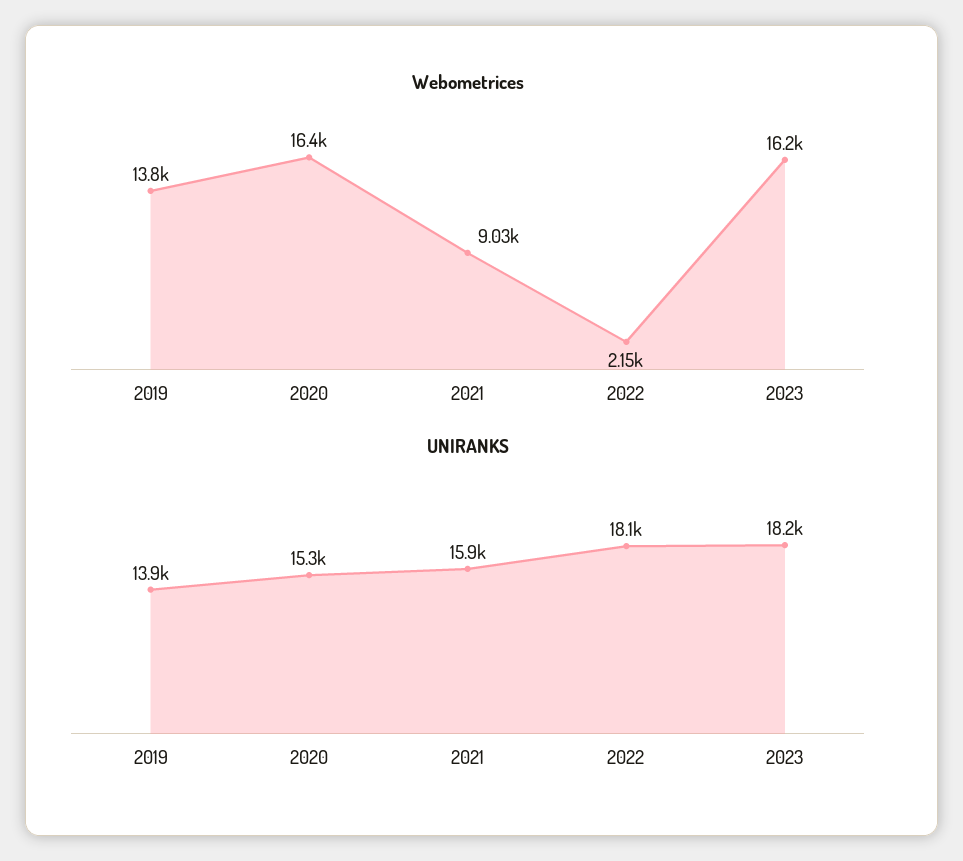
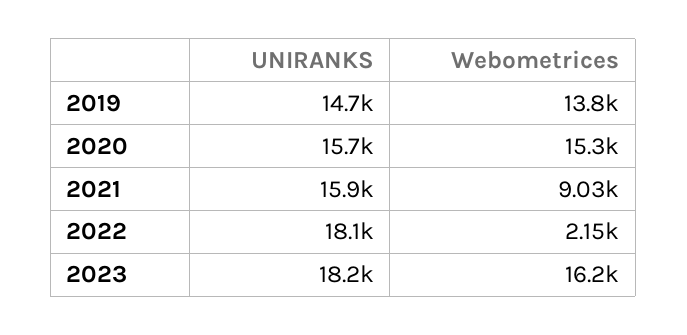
  {
    "Webometrices": {
      "2019": 13800,
-     "2020": 16400,
+     "2020": 15300,
      "2021": 9030,
      "2022": 2150,
      "2023": 16200
    },
    "UNIRANKS": {
-     "2019": 13900,
+     "2019": 14700,
-     "2020": 15300,
+     "2020": 15700,
      "2021": 15900,
      "2022": 18100,
      "2023": 18200
    }
  }

